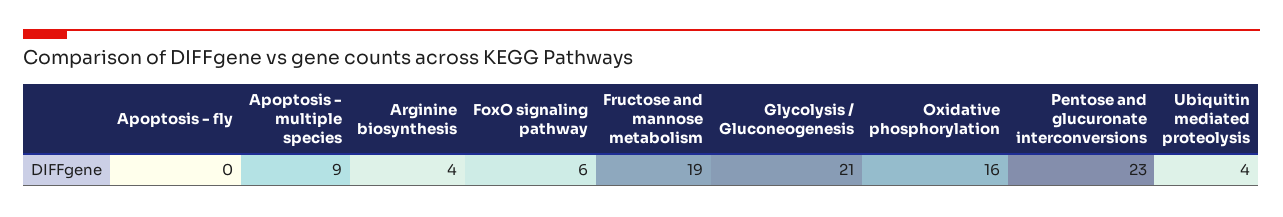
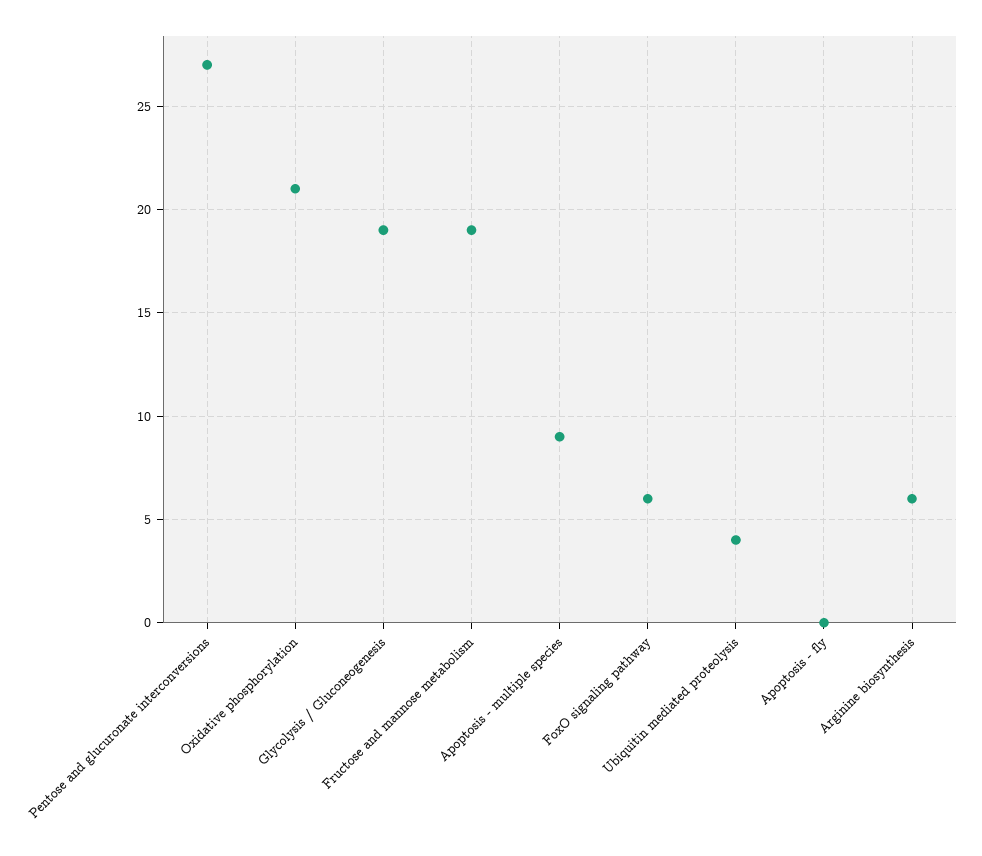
  {
    "Apoptosis - fly": 0,
    "Apoptosis - multiple species": 9,
-   "Arginine biosynthesis": 4,
+   "Arginine biosynthesis": 6,
    "FoxO signaling pathway": 6,
    "Fructose and mannose metabolism": 19,
-   "Glycolysis / Gluconeogenesis": 21,
+   "Glycolysis / Gluconeogenesis": 19,
-   "Oxidative phosphorylation": 16,
+   "Oxidative phosphorylation": 21,
-   "Pentose and glucuronate interconversions": 23,
+   "Pentose and glucuronate interconversions": 27,
    "Ubiquitin mediated proteolysis": 4
  }

